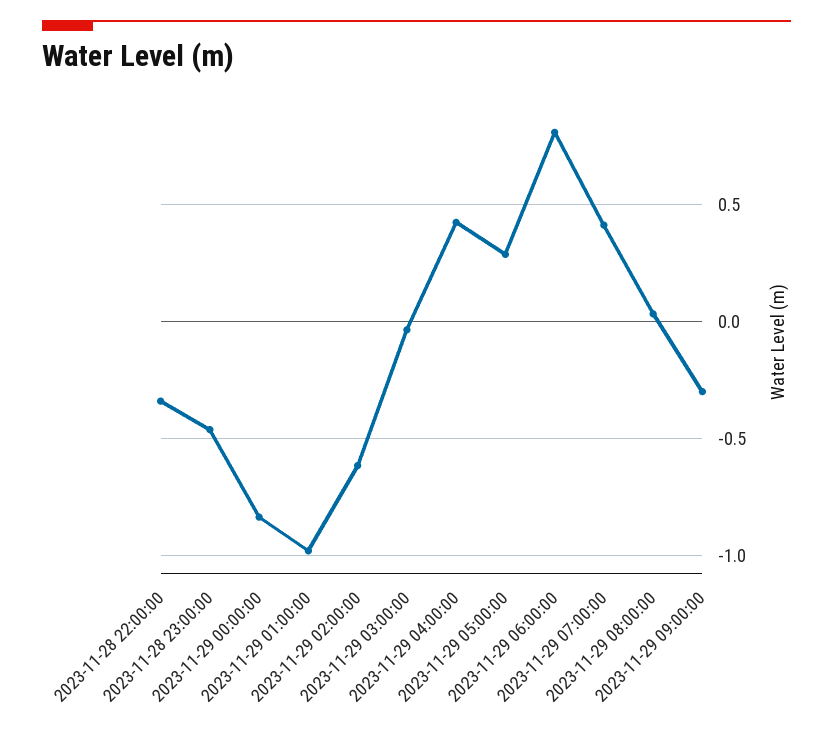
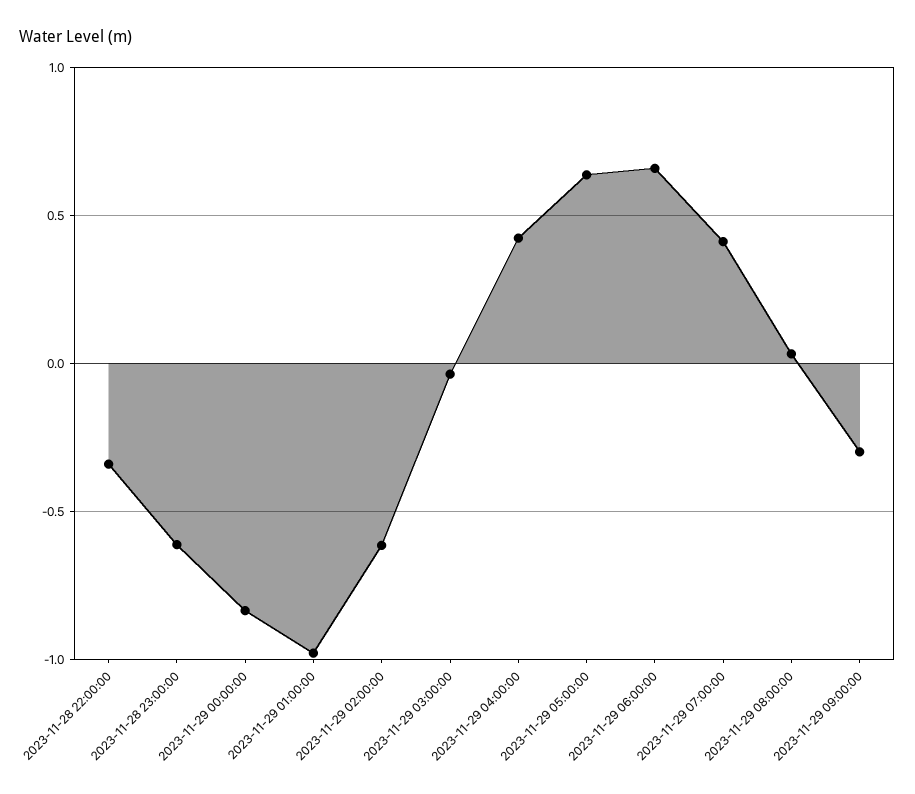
  {
    "2023-11-28 22:00:00": -0.35,
-   "2023-11-28 23:00:00": -0.45,
+   "2023-11-28 23:00:00": -0.6,
    "2023-11-29 00:00:00": -0.85,
    "2023-11-29 01:00:00": -1,
    "2023-11-29 02:00:00": -0.6,
    "2023-11-29 03:00:00": -0.05,
    "2023-11-29 04:00:00": 0.4,
-   "2023-11-29 05:00:00": 0.3,
+   "2023-11-29 05:00:00": 0.65,
-   "2023-11-29 06:00:00": 0.8,
+   "2023-11-29 06:00:00": 0.65,
    "2023-11-29 07:00:00": 0.4,
    "2023-11-29 08:00:00": 0.05,
    "2023-11-29 09:00:00": -0.3
  }

